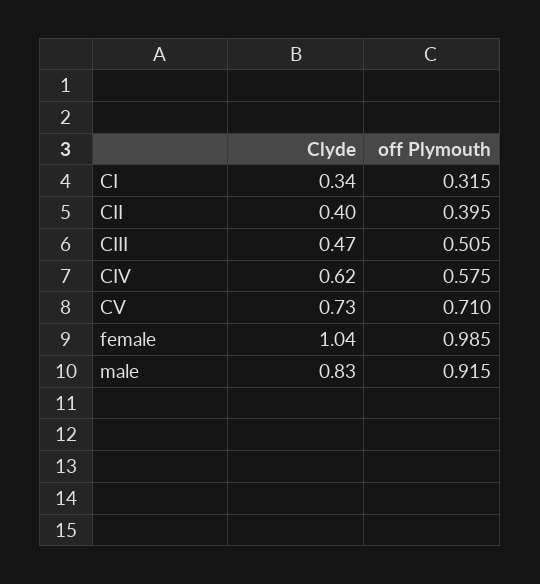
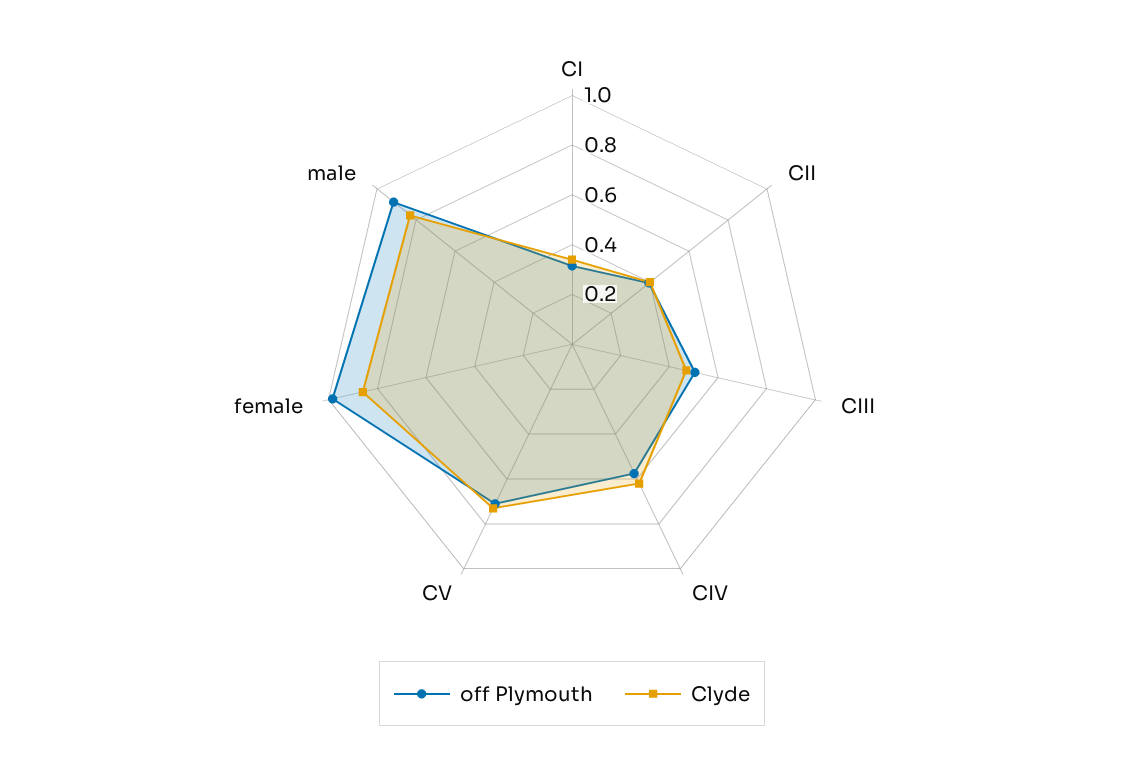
  {
    "Clyde": {
      "CI": 0.34,
      "CII": 0.4,
      "CIII": 0.47,
      "CIV": 0.62,
      "CV": 0.73,
-     "female": 1.04,
+     "female": 0.85,
      "male": 0.83
    },
    "off Plymouth": {
      "CI": 0.315,
      "CII": 0.395,
      "CIII": 0.505,
      "CIV": 0.575,
      "CV": 0.71,
      "female": 0.985,
      "male": 0.915
    }
  }

